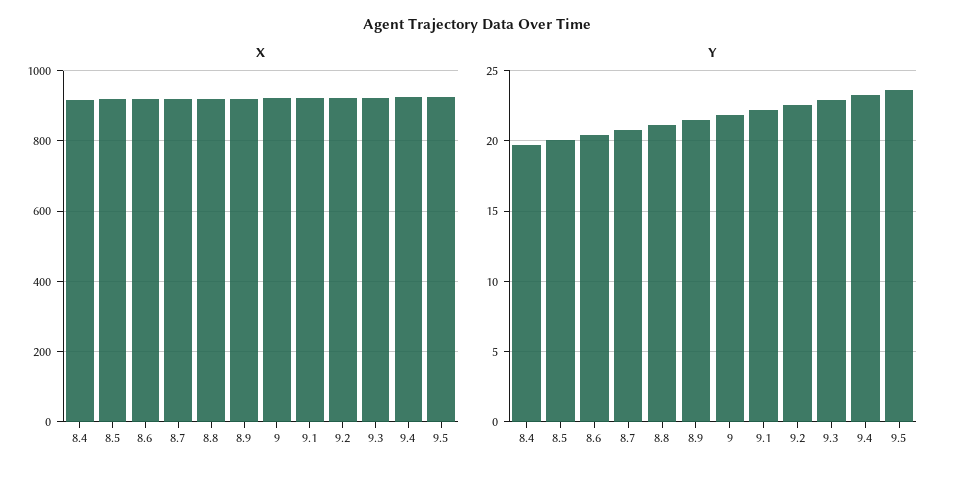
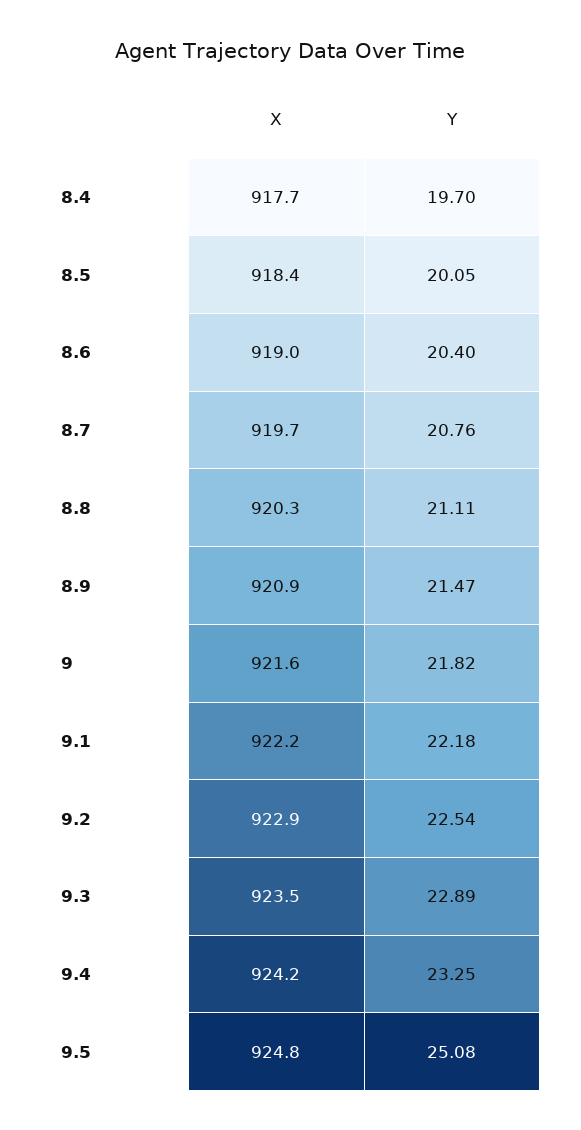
  {
    "X": {
      "8.4": 917.7,
      "8.5": 918.4,
      "8.6": 919,
      "8.7": 919.7,
      "8.8": 920.3,
      "8.9": 920.9,
      "9": 921.6,
      "9.1": 922.2,
      "9.2": 922.9,
      "9.3": 923.5,
      "9.4": 924.2,
      "9.5": 924.8
    },
    "Y": {
      "8.4": 19.7,
      "8.5": 20.05,
      "8.6": 20.4,
      "8.7": 20.76,
      "8.8": 21.11,
      "8.9": 21.47,
      "9": 21.82,
      "9.1": 22.18,
      "9.2": 22.54,
      "9.3": 22.89,
      "9.4": 23.25,
-     "9.5": 23.5
+     "9.5": 25.08
    }
  }

